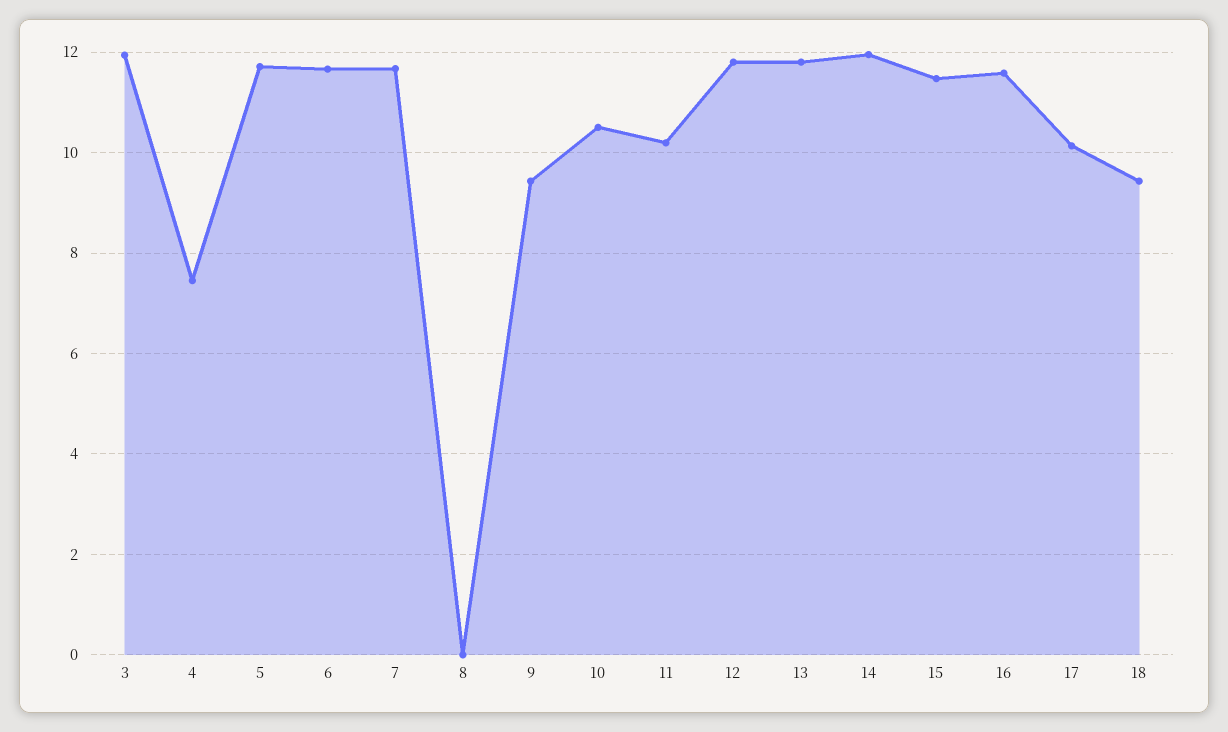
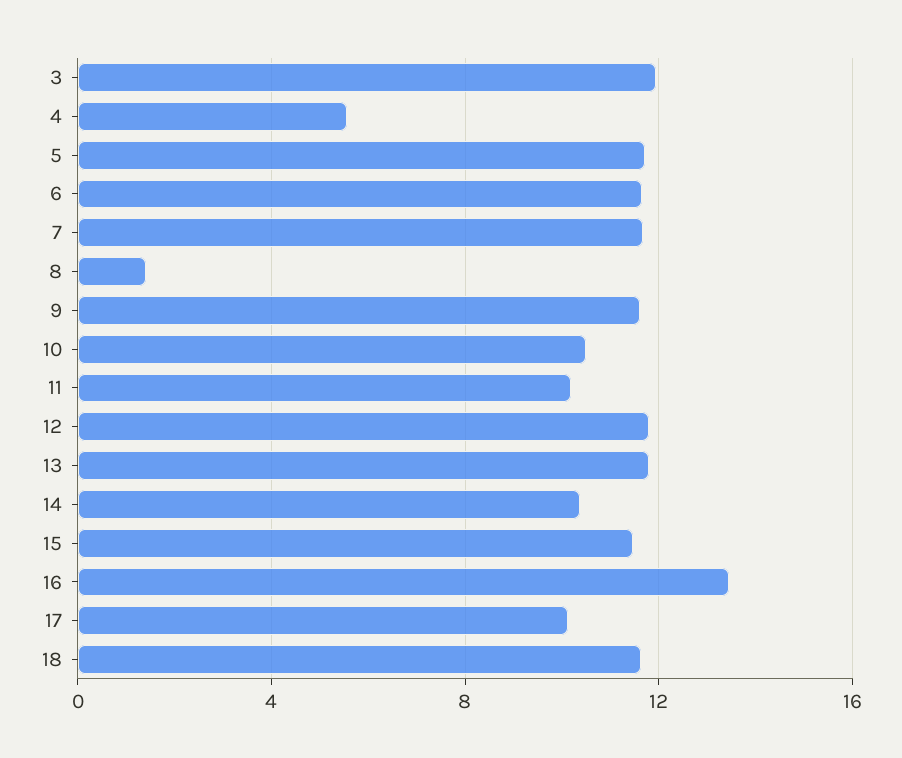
  {
    "3": 12,
-   "4": 7.4,
+   "4": 5.5,
    "5": 11.8,
    "6": 11.6,
    "7": 11.6,
-   "8": 0,
+   "8": 1.5,
-   "9": 9.4,
+   "9": 11.5,
    "10": 10.6,
    "11": 10.2,
    "12": 11.8,
    "13": 11.8,
-   "14": 12,
+   "14": 10.5,
    "15": 11.4,
-   "16": 11.6,
+   "16": 13.5,
    "17": 10.2,
-   "18": 9.4
+   "18": 11.5
  }

